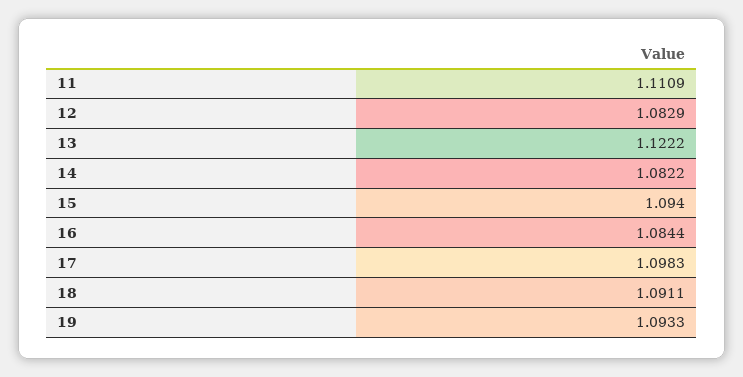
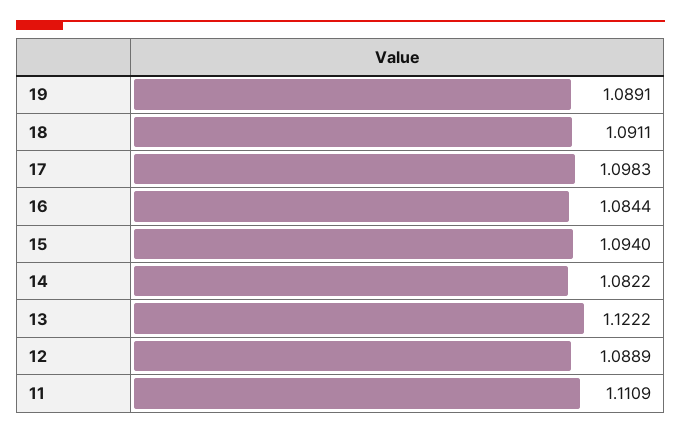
  {
    "11": 1.1109,
-   "12": 1.0829,
+   "12": 1.0889,
    "13": 1.1222,
    "14": 1.0822,
    "15": 1.094,
    "16": 1.0844,
    "17": 1.0983,
    "18": 1.0911,
-   "19": 1.0933
+   "19": 1.0891
  }

